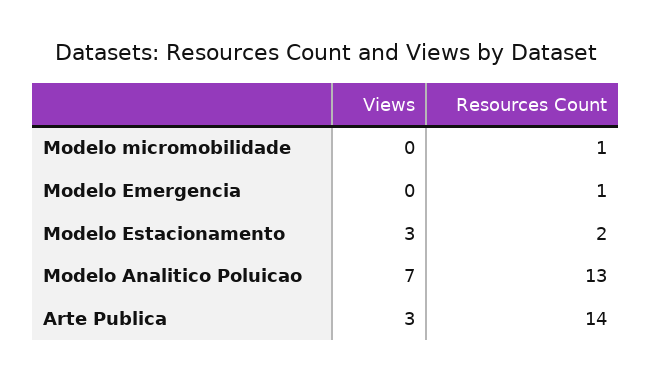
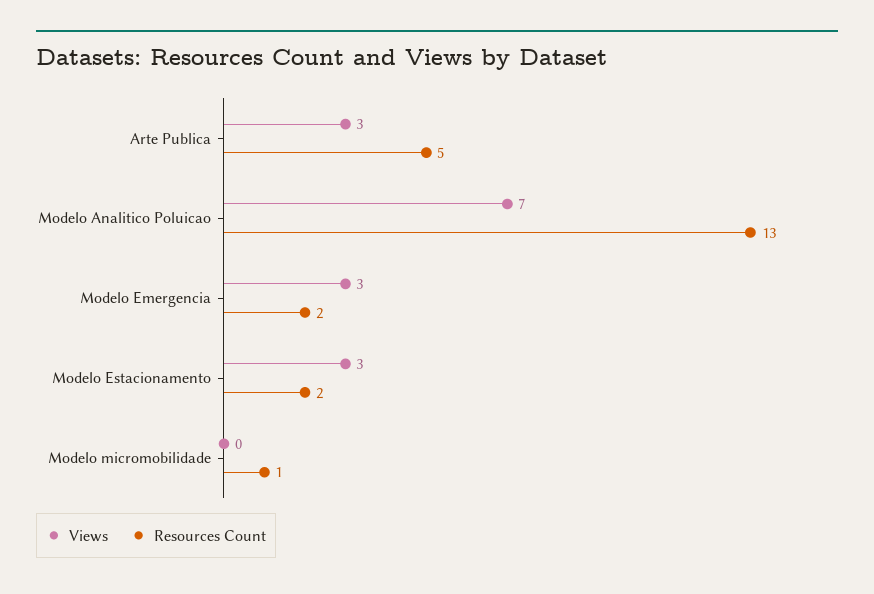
  {
    "Views": {
      "Modelo micromobilidade": 0,
-     "Modelo Emergencia": 0,
+     "Modelo Emergencia": 3,
      "Modelo Estacionamento": 3,
      "Modelo Analitico Poluicao": 7,
      "Arte Publica": 3
    },
    "Resources Count": {
      "Modelo micromobilidade": 1,
-     "Modelo Emergencia": 1,
+     "Modelo Emergencia": 2,
      "Modelo Estacionamento": 2,
      "Modelo Analitico Poluicao": 13,
-     "Arte Publica": 14
+     "Arte Publica": 5
    }
  }

